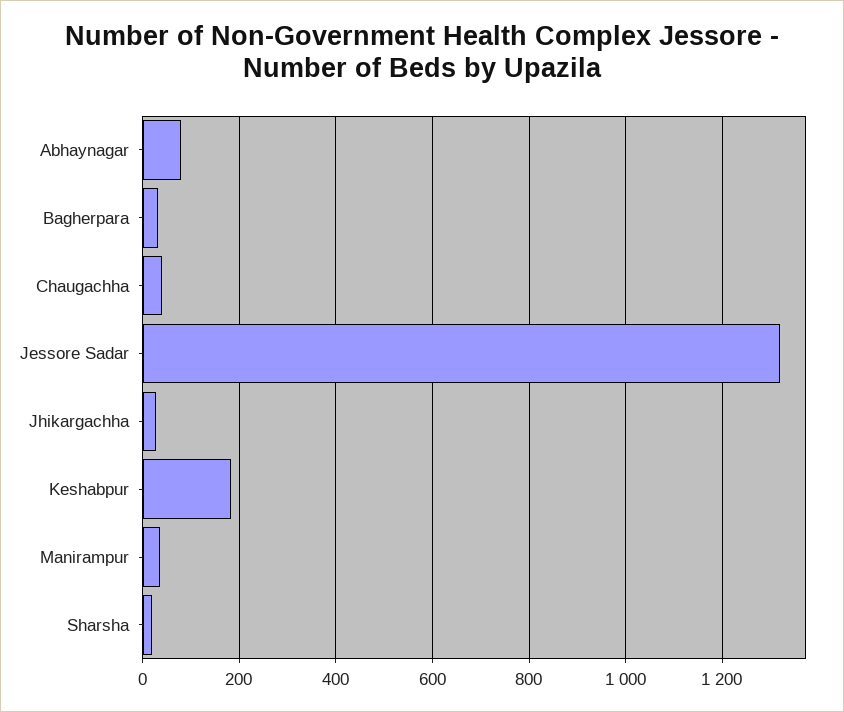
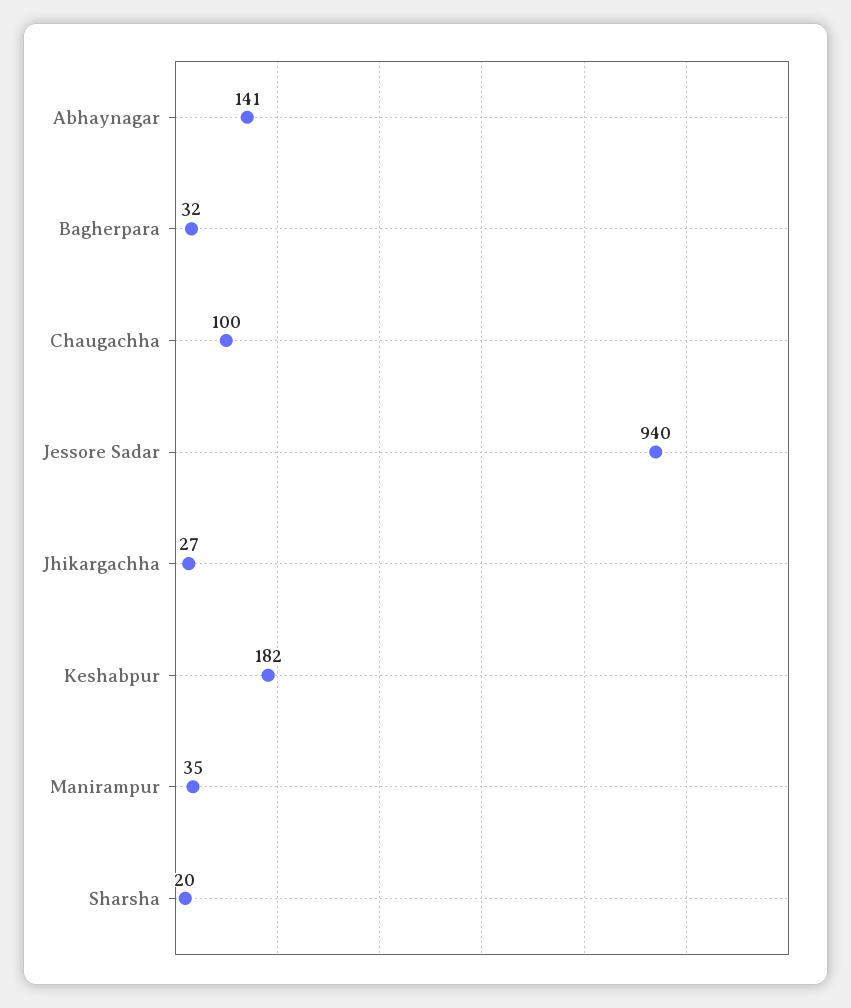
  {
-   "Abhaynagar": 80,
+   "Abhaynagar": 141,
    "Bagherpara": 32,
-   "Chaugachha": 40,
+   "Chaugachha": 100,
-   "Jessore Sadar": 1320,
+   "Jessore Sadar": 940,
    "Jhikargachha": 27,
    "Keshabpur": 182,
    "Manirampur": 35,
    "Sharsha": 20
  }

